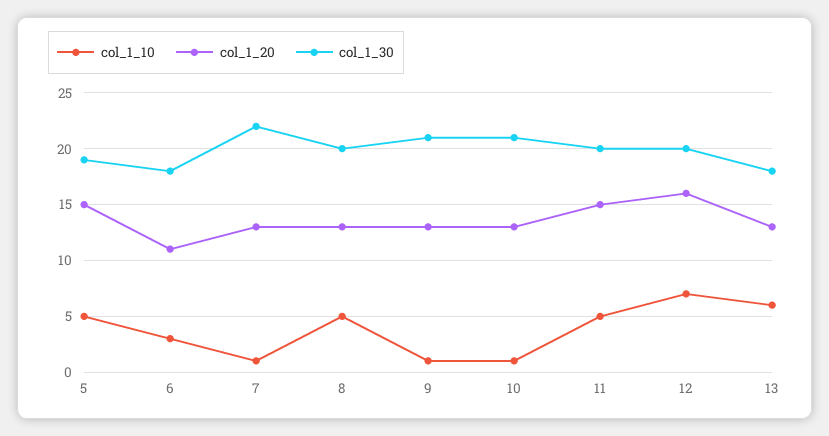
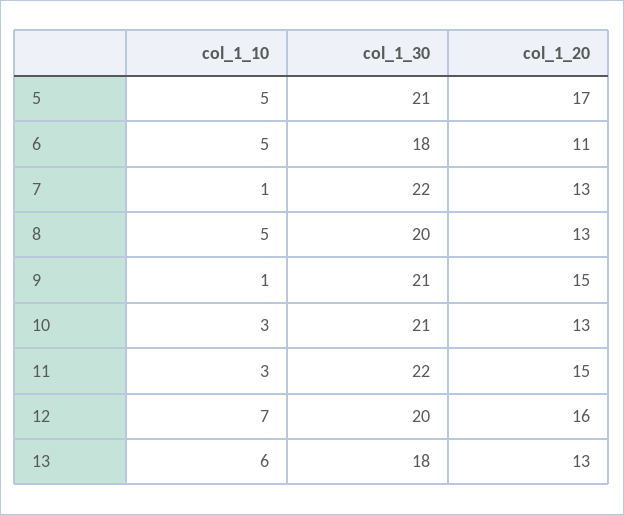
  {
    "col_1_10": {
      "5": 5,
-     "6": 3,
+     "6": 5,
      "7": 1,
      "8": 5,
      "9": 1,
-     "10": 1,
+     "10": 3,
-     "11": 5,
+     "11": 3,
      "12": 7,
      "13": 6
    },
    "col_1_20": {
-     "5": 15,
+     "5": 17,
      "6": 11,
      "7": 13,
      "8": 13,
-     "9": 13,
+     "9": 15,
      "10": 13,
      "11": 15,
      "12": 16,
      "13": 13
    },
    "col_1_30": {
-     "5": 19,
+     "5": 21,
      "6": 18,
      "7": 22,
      "8": 20,
      "9": 21,
      "10": 21,
-     "11": 20,
+     "11": 22,
      "12": 20,
      "13": 18
    }
  }

